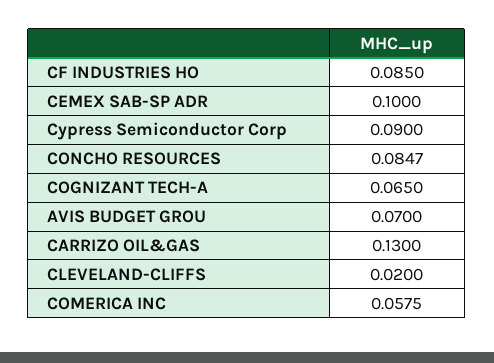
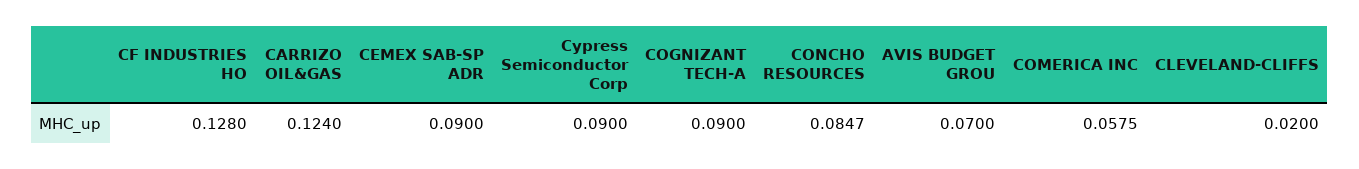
  {
-   "CF INDUSTRIES HO": 0.085,
+   "CF INDUSTRIES HO": 0.128,
-   "CEMEX SAB-SP ADR": 0.1,
+   "CEMEX SAB-SP ADR": 0.09,
    "Cypress Semiconductor Corp": 0.09,
    "CONCHO RESOURCES": 0.0847,
-   "COGNIZANT TECH-A": 0.065,
+   "COGNIZANT TECH-A": 0.09,
    "AVIS BUDGET GROU": 0.07,
-   "CARRIZO OIL&GAS": 0.13,
+   "CARRIZO OIL&GAS": 0.124,
    "CLEVELAND-CLIFFS": 0.02,
    "COMERICA INC": 0.0575
  }

